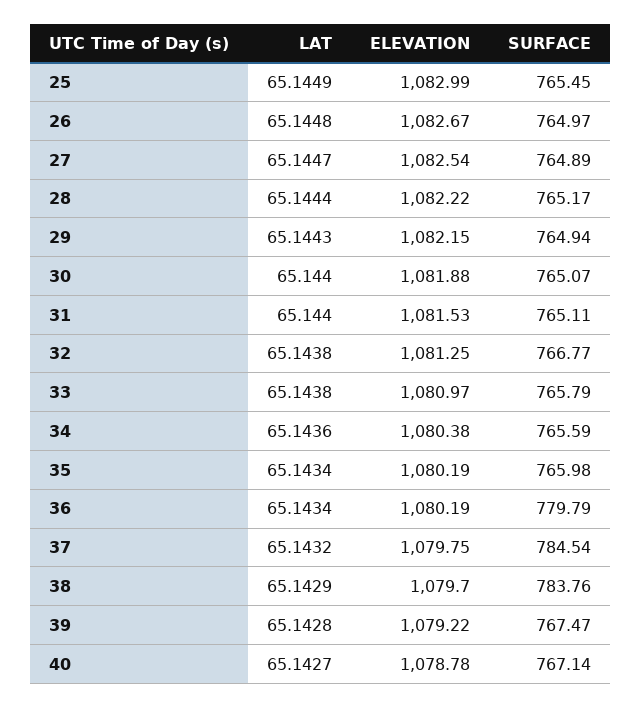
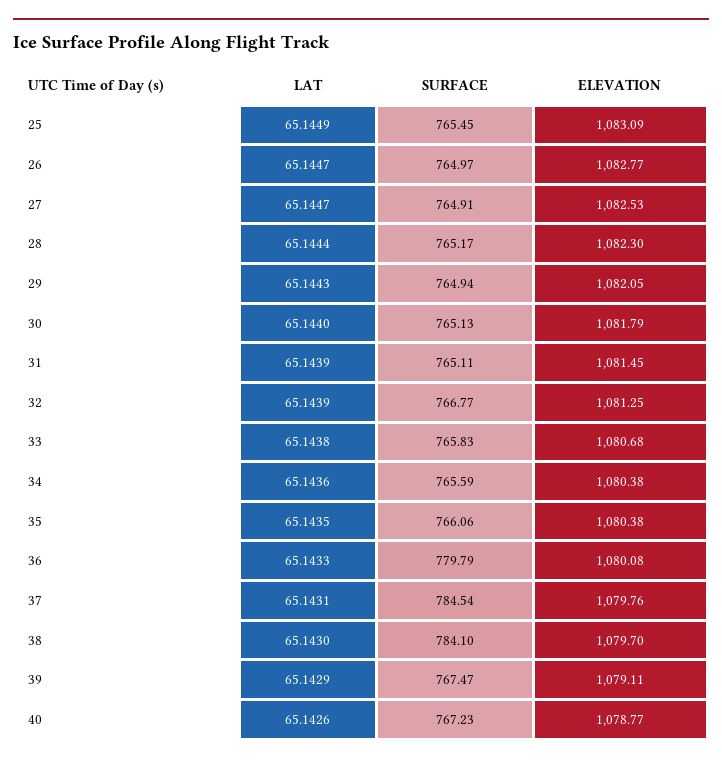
  {
    "LAT": {
      "25": 65.1449,
-     "26": 65.1448,
+     "26": 65.1447,
      "27": 65.1447,
      "28": 65.1444,
      "29": 65.1443,
      "30": 65.144,
-     "31": 65.144,
+     "31": 65.1439,
-     "32": 65.1438,
+     "32": 65.1439,
      "33": 65.1438,
      "34": 65.1436,
-     "35": 65.1434,
+     "35": 65.1435,
-     "36": 65.1434,
+     "36": 65.1433,
-     "37": 65.1432,
+     "37": 65.1431,
-     "38": 65.1429,
+     "38": 65.143,
-     "39": 65.1428,
+     "39": 65.1429,
-     "40": 65.1427
+     "40": 65.1426
    },
    "ELEVATION": {
-     "25": 1082.99,
+     "25": 1083.09,
-     "26": 1082.67,
+     "26": 1082.77,
-     "27": 1082.54,
+     "27": 1082.53,
-     "28": 1082.22,
+     "28": 1082.3,
-     "29": 1082.15,
+     "29": 1082.05,
-     "30": 1081.88,
+     "30": 1081.79,
-     "31": 1081.53,
+     "31": 1081.45,
      "32": 1081.25,
-     "33": 1080.97,
+     "33": 1080.68,
      "34": 1080.38,
-     "35": 1080.19,
+     "35": 1080.38,
-     "36": 1080.19,
+     "36": 1080.08,
-     "37": 1079.75,
+     "37": 1079.76,
      "38": 1079.7,
-     "39": 1079.22,
+     "39": 1079.11,
-     "40": 1078.78
+     "40": 1078.77
    },
    "SURFACE": {
      "25": 765.45,
      "26": 764.97,
-     "27": 764.89,
+     "27": 764.91,
      "28": 765.17,
      "29": 764.94,
-     "30": 765.07,
+     "30": 765.13,
      "31": 765.11,
      "32": 766.77,
-     "33": 765.79,
+     "33": 765.83,
      "34": 765.59,
-     "35": 765.98,
+     "35": 766.06,
      "36": 779.79,
      "37": 784.54,
-     "38": 783.76,
+     "38": 784.1,
      "39": 767.47,
-     "40": 767.14
+     "40": 767.23
    }
  }

